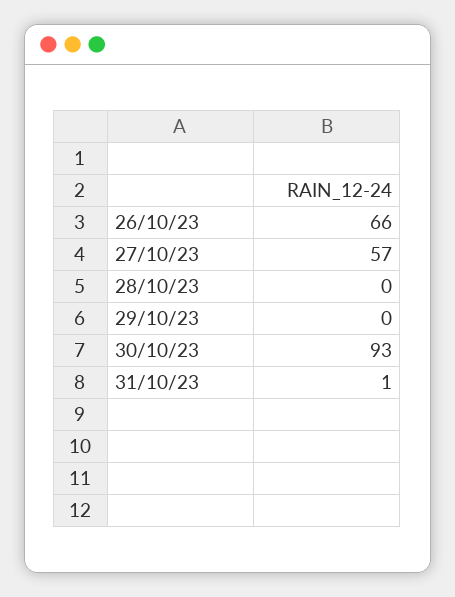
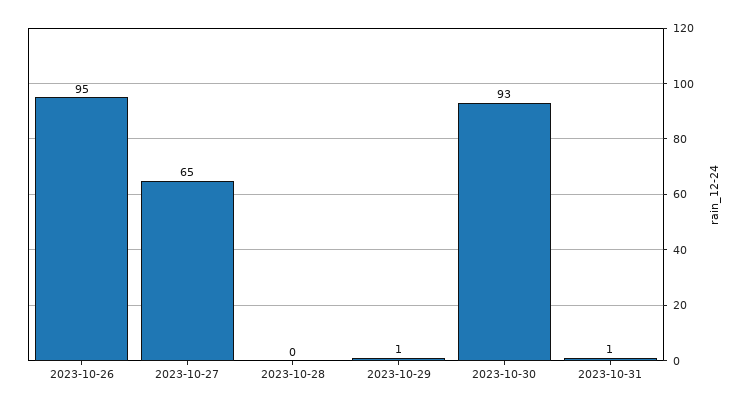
  {
-   "26/10/23": 66,
+   "26/10/23": 95,
-   "27/10/23": 57,
+   "27/10/23": 65,
    "28/10/23": 0,
-   "29/10/23": 0,
+   "29/10/23": 1,
    "30/10/23": 93,
    "31/10/23": 1
  }

